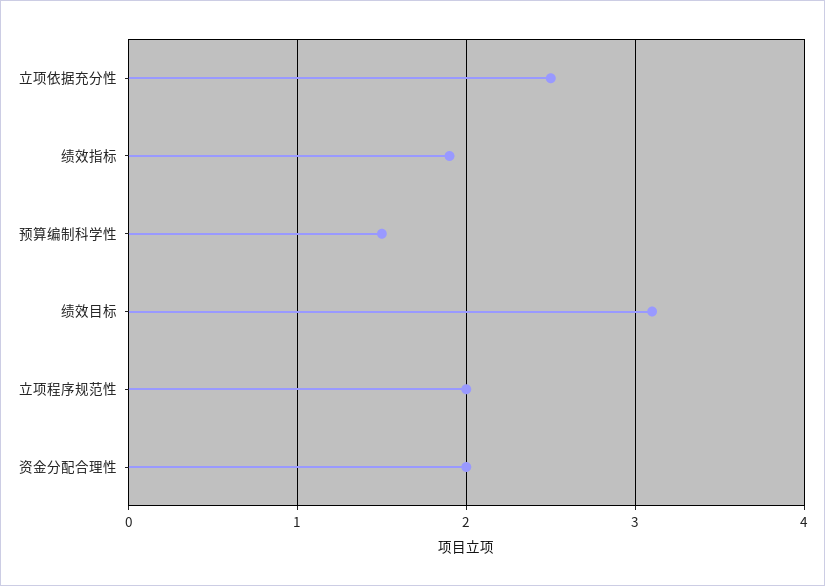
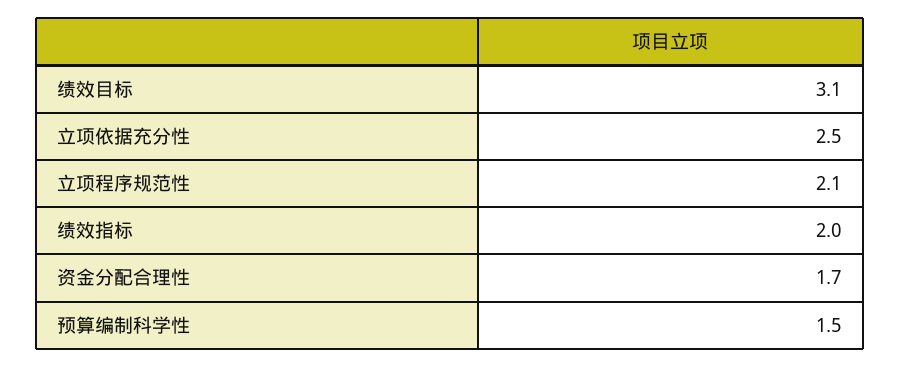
  {
    "立项依据充分性": 2.5,
-   "绩效指标": 1.9,
+   "绩效指标": 2,
    "预算编制科学性": 1.5,
    "绩效目标": 3.1,
-   "立项程序规范性": 2,
+   "立项程序规范性": 2.1,
-   "资金分配合理性": 2
+   "资金分配合理性": 1.7
  }

